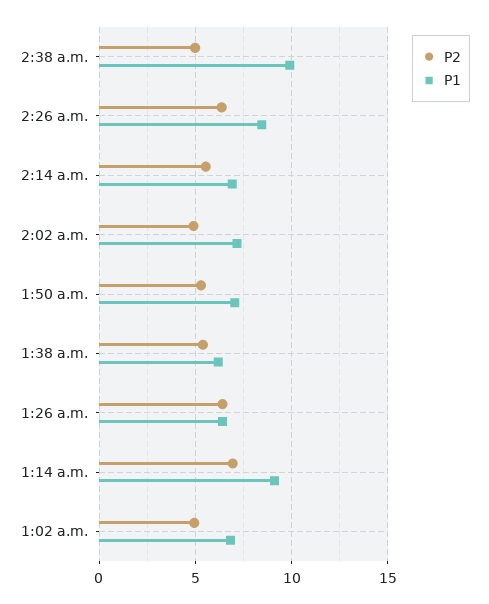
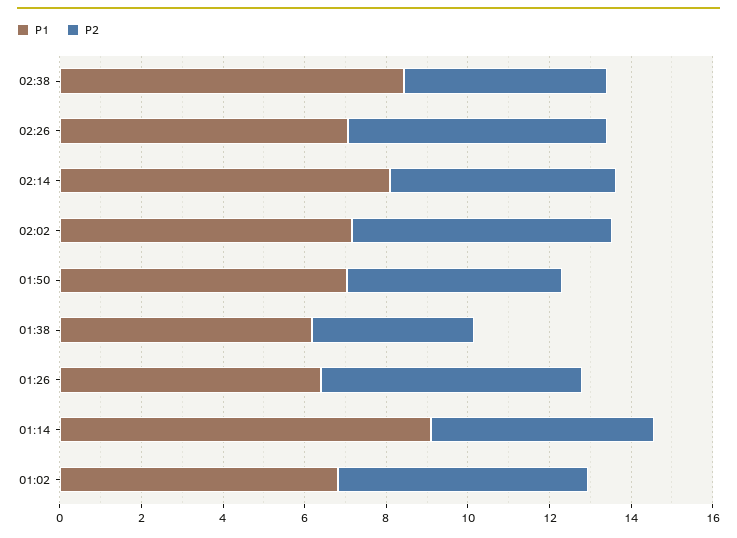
  {
    "P2": {
      "2:38 a.m.": 5,
      "2:26 a.m.": 6.5,
      "2:14 a.m.": 5.5,
-     "2:02 a.m.": 5,
+     "2:02 a.m.": 6.5,
      "1:50 a.m.": 5.5,
-     "1:38 a.m.": 5.5,
+     "1:38 a.m.": 4,
      "1:26 a.m.": 6.5,
-     "1:14 a.m.": 7,
+     "1:14 a.m.": 5.5,
-     "1:02 a.m.": 5
+     "1:02 a.m.": 6
    },
    "P1": {
-     "2:38 a.m.": 10,
+     "2:38 a.m.": 8.5,
-     "2:26 a.m.": 8.5,
+     "2:26 a.m.": 7,
-     "2:14 a.m.": 7,
+     "2:14 a.m.": 8,
      "2:02 a.m.": 7,
      "1:50 a.m.": 7,
      "1:38 a.m.": 6,
      "1:26 a.m.": 6.5,
      "1:14 a.m.": 9,
      "1:02 a.m.": 7
    }
  }

